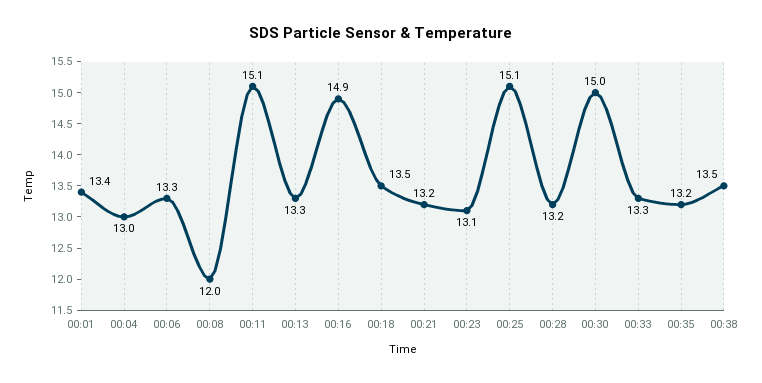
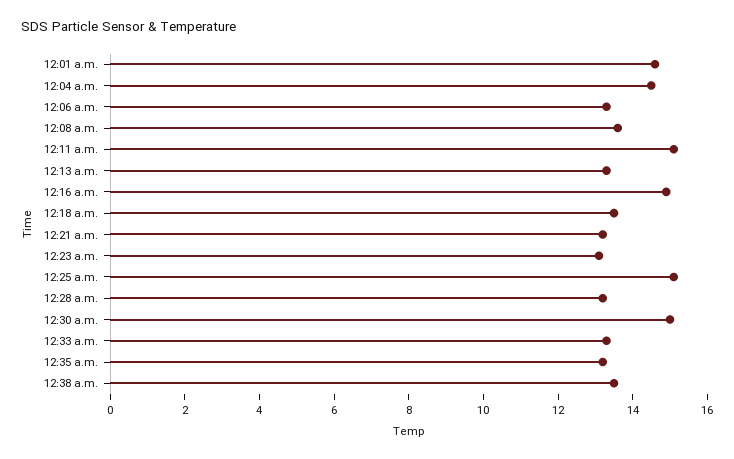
  {
-   "00:01": 13.4,
+   "00:01": 14.5,
-   "00:04": 13,
+   "00:04": 14.5,
    "00:06": 13.3,
-   "00:08": 12,
+   "00:08": 13.5,
    "00:11": 15.1,
    "00:13": 13.3,
    "00:16": 14.9,
    "00:18": 13.5,
    "00:21": 13.2,
    "00:23": 13.1,
    "00:25": 15.1,
    "00:28": 13.2,
    "00:30": 15,
    "00:33": 13.3,
    "00:35": 13.2,
    "00:38": 13.5
  }

